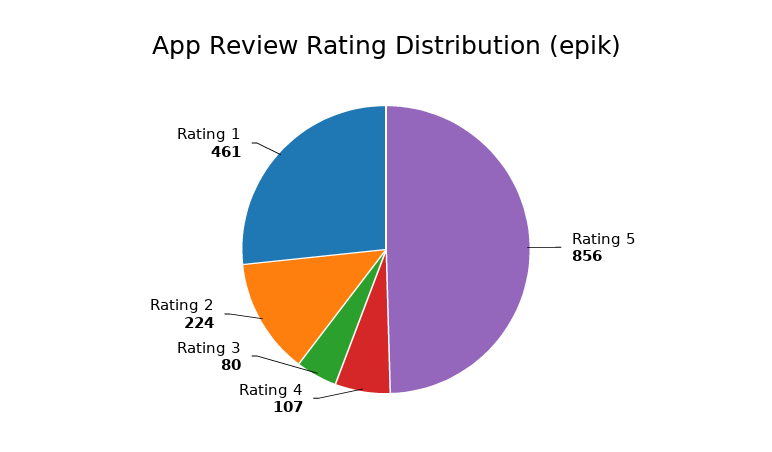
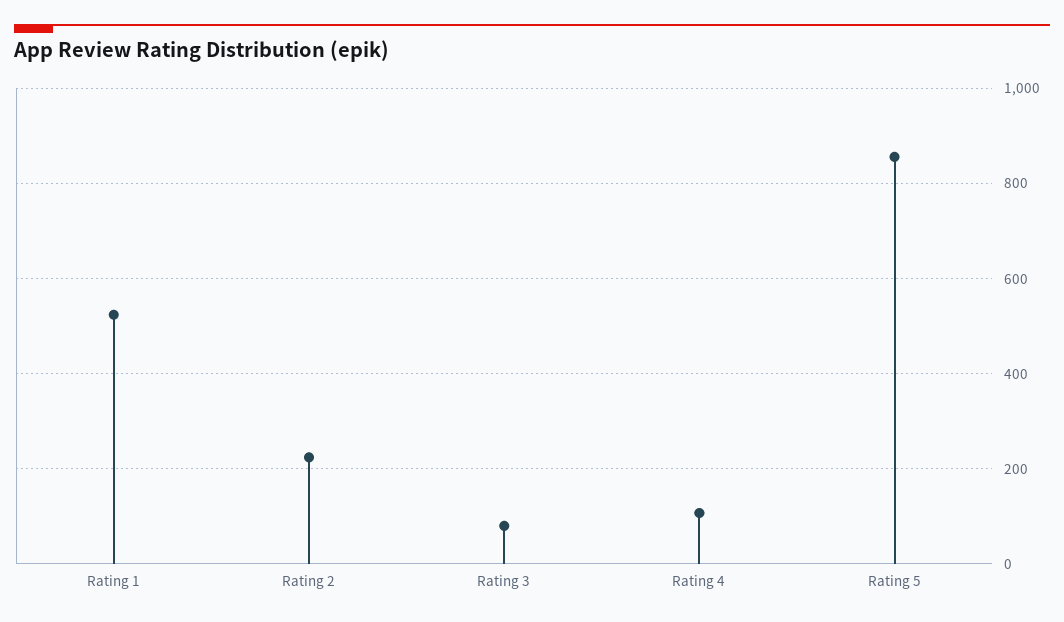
  {
    "Rating 5": 856,
    "Rating 4": 107,
    "Rating 3": 80,
    "Rating 2": 224,
-   "Rating 1": 461
+   "Rating 1": 520
  }

